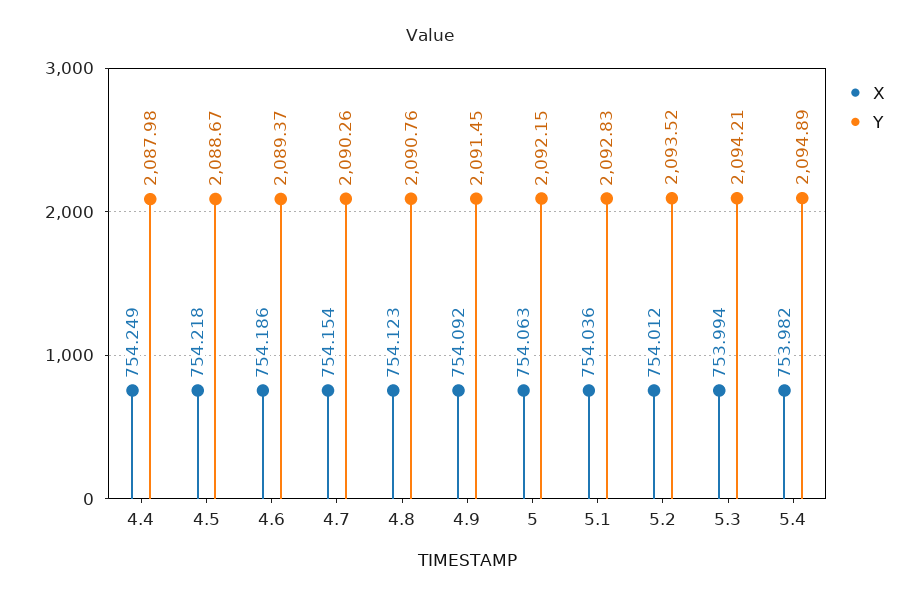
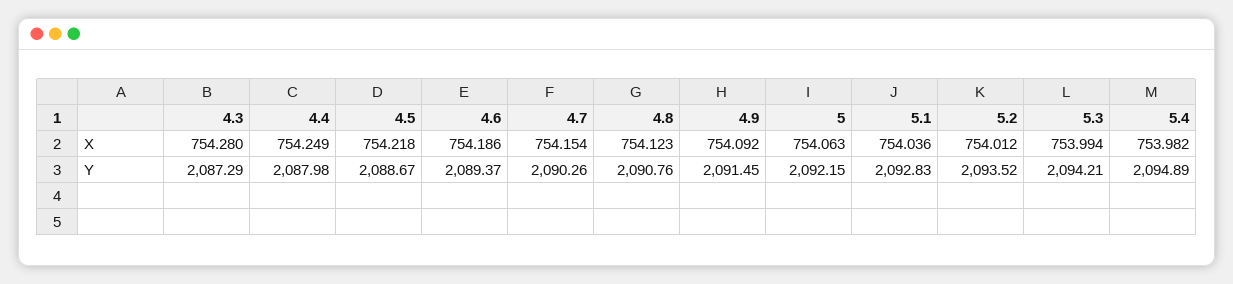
  {
    "X": {
      "4.4": 754.249,
      "4.5": 754.218,
      "4.6": 754.186,
      "4.7": 754.154,
      "4.8": 754.123,
      "4.9": 754.092,
      "5": 754.063,
      "5.1": 754.036,
      "5.2": 754.012,
      "5.3": 753.994,
-     "5.4": 753.982
+     "5.4": 753.982,
+     "4.3": 754.28
    },
    "Y": {
      "4.4": 2087.98,
      "4.5": 2088.67,
      "4.6": 2089.37,
      "4.7": 2090.26,
      "4.8": 2090.76,
      "4.9": 2091.45,
      "5": 2092.15,
      "5.1": 2092.83,
      "5.2": 2093.52,
      "5.3": 2094.21,
-     "5.4": 2094.89
+     "5.4": 2094.89,
+     "4.3": 2087.29
    }
  }

